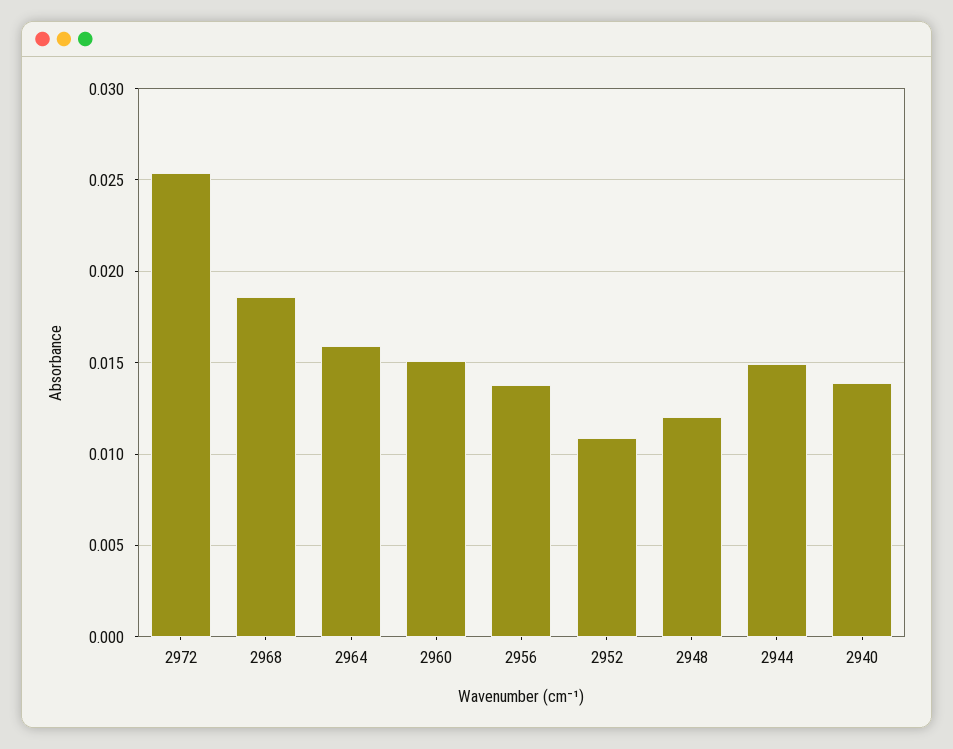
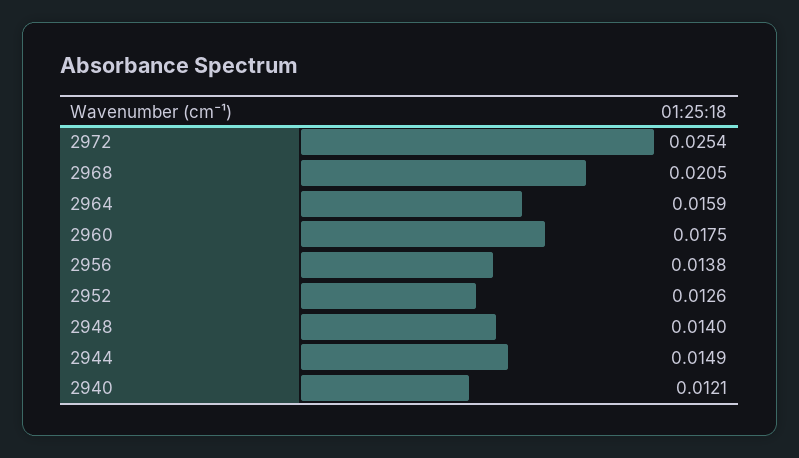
  {
    "2972": 0.0254,
-   "2968": 0.0185,
+   "2968": 0.0205,
    "2964": 0.0159,
-   "2960": 0.015,
+   "2960": 0.0175,
    "2956": 0.0138,
-   "2952": 0.011,
+   "2952": 0.0126,
-   "2948": 0.012,
+   "2948": 0.014,
    "2944": 0.0149,
-   "2940": 0.014
+   "2940": 0.0121
  }

